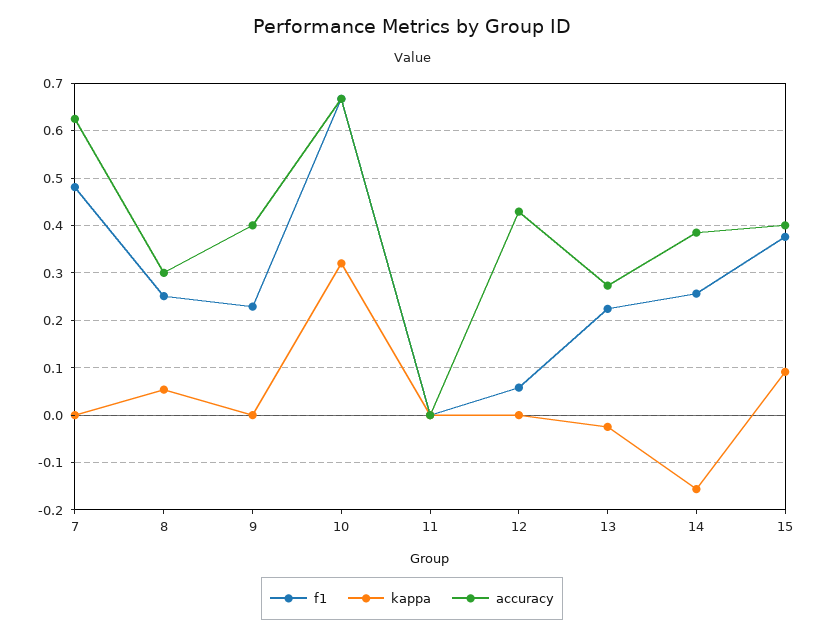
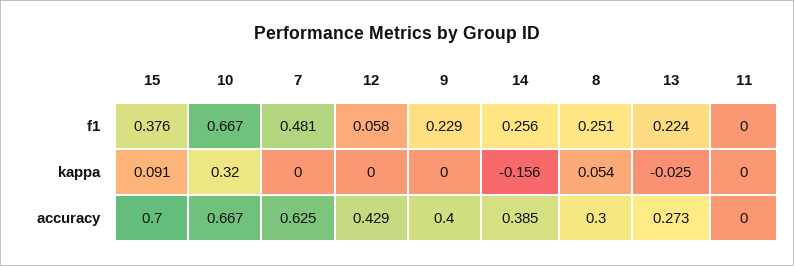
  {
    "f1": {
      "7": 0.481,
      "8": 0.251,
      "9": 0.229,
      "10": 0.667,
      "11": 0,
      "12": 0.058,
      "13": 0.224,
      "14": 0.256,
      "15": 0.376
    },
    "kappa": {
      "7": 0,
      "8": 0.054,
      "9": 0,
      "10": 0.32,
      "11": 0,
      "12": 0,
      "13": -0.025,
      "14": -0.156,
      "15": 0.091
    },
    "accuracy": {
      "7": 0.625,
      "8": 0.3,
      "9": 0.4,
      "10": 0.667,
      "11": 0,
      "12": 0.429,
      "13": 0.273,
      "14": 0.385,
-     "15": 0.4
+     "15": 0.7
    }
  }

